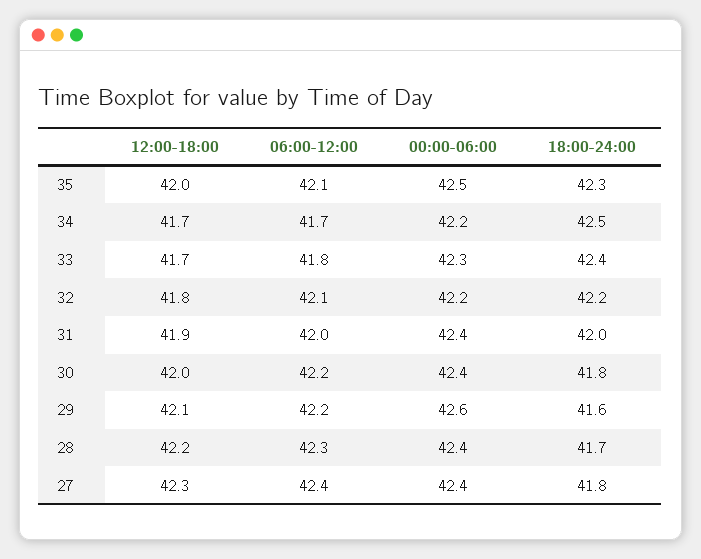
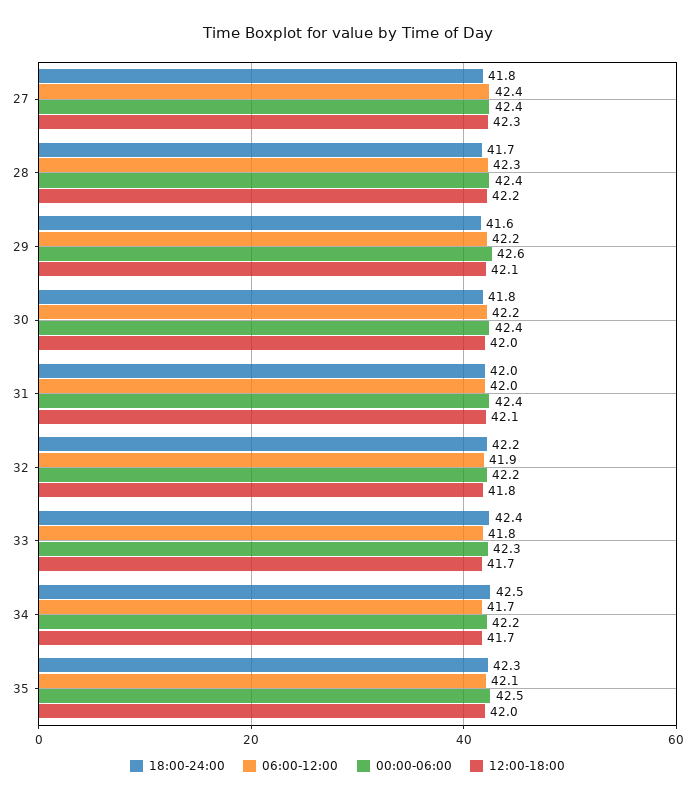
  {
    "12:00-18:00": {
      "35": 42,
      "34": 41.7,
      "33": 41.7,
      "32": 41.8,
-     "31": 41.9,
+     "31": 42.1,
      "30": 42,
      "29": 42.1,
      "28": 42.2,
      "27": 42.3
    },
    "06:00-12:00": {
      "35": 42.1,
      "34": 41.7,
      "33": 41.8,
-     "32": 42.1,
+     "32": 41.9,
      "31": 42,
      "30": 42.2,
      "29": 42.2,
      "28": 42.3,
      "27": 42.4
    },
    "00:00-06:00": {
      "35": 42.5,
      "34": 42.2,
      "33": 42.3,
      "32": 42.2,
      "31": 42.4,
      "30": 42.4,
      "29": 42.6,
      "28": 42.4,
      "27": 42.4
    },
    "18:00-24:00": {
      "35": 42.3,
      "34": 42.5,
      "33": 42.4,
      "32": 42.2,
      "31": 42,
      "30": 41.8,
      "29": 41.6,
      "28": 41.7,
      "27": 41.8
    }
  }

